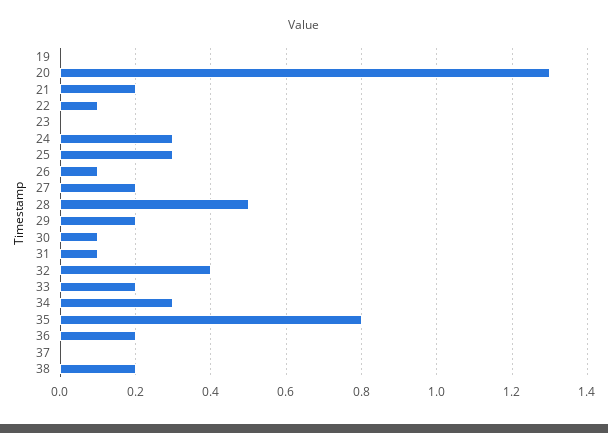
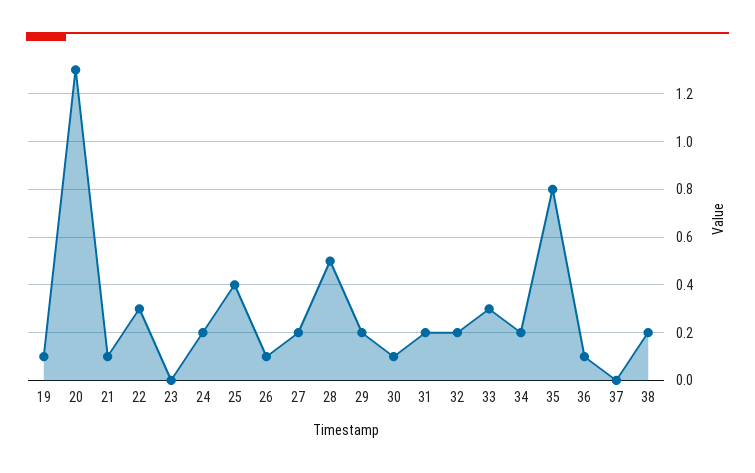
  {
-   "19": 0,
+   "19": 0.1,
    "20": 1.3,
-   "21": 0.2,
+   "21": 0.1,
-   "22": 0.1,
+   "22": 0.3,
    "23": 0,
-   "24": 0.3,
+   "24": 0.2,
-   "25": 0.3,
+   "25": 0.4,
    "26": 0.1,
    "27": 0.2,
    "28": 0.5,
    "29": 0.2,
    "30": 0.1,
-   "31": 0.1,
+   "31": 0.2,
-   "32": 0.4,
+   "32": 0.2,
-   "33": 0.2,
+   "33": 0.3,
-   "34": 0.3,
+   "34": 0.2,
    "35": 0.8,
-   "36": 0.2,
+   "36": 0.1,
    "37": 0,
    "38": 0.2
  }

